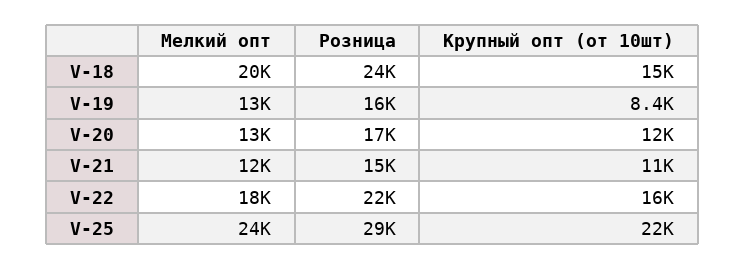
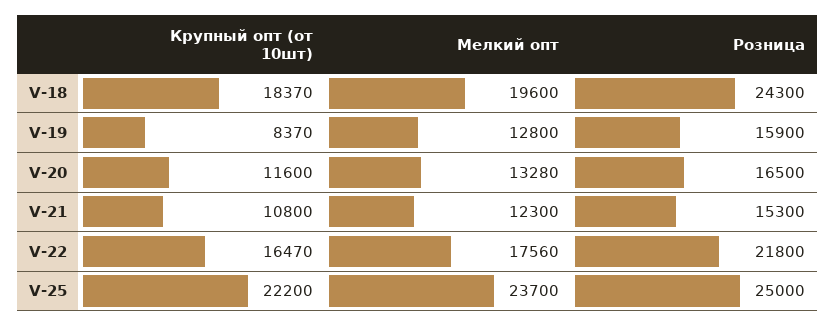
  {
    "Мелкий опт": {
      "V-18": 19600,
      "V-19": 12800,
      "V-20": 13280,
      "V-21": 12300,
      "V-22": 17560,
      "V-25": 23700
    },
    "Розница": {
      "V-18": 24300,
      "V-19": 15900,
      "V-20": 16500,
      "V-21": 15300,
      "V-22": 21800,
-     "V-25": 29000
+     "V-25": 25000
    },
    "Крупный опт (от 10шт)": {
-     "V-18": 15000,
+     "V-18": 18370,
      "V-19": 8370,
      "V-20": 11600,
      "V-21": 10800,
      "V-22": 16470,
      "V-25": 22200
    }
  }

